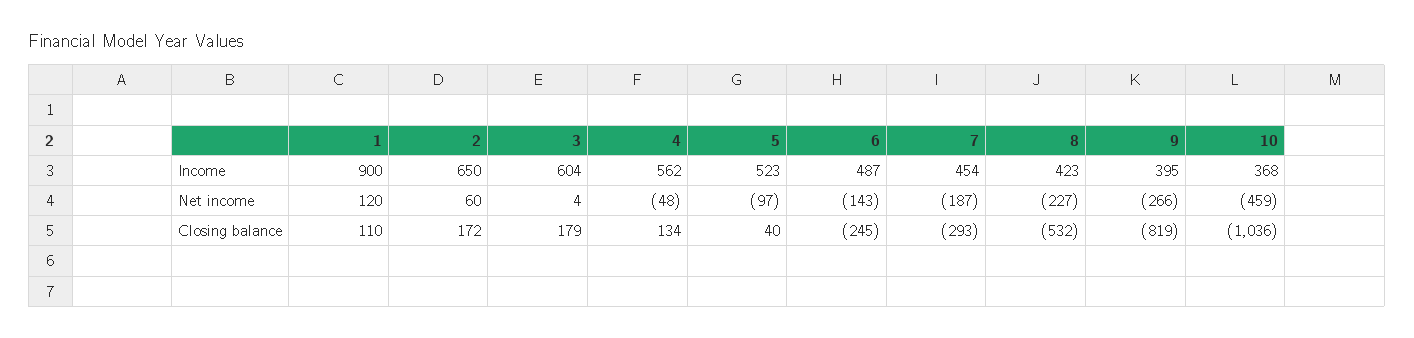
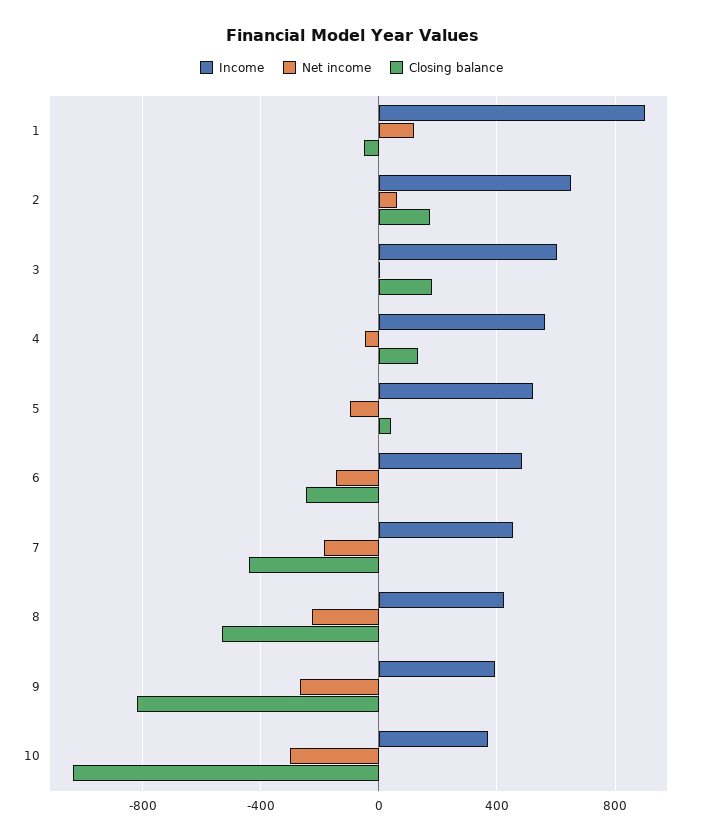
  {
    "Income": {
      "1": 900,
      "2": 650,
      "3": 604,
      "4": 562,
      "5": 523,
      "6": 487,
      "7": 454,
      "8": 423,
      "9": 395,
      "10": 368
    },
    "Net income": {
      "1": 120,
      "2": 60,
      "3": 4,
      "4": -48,
      "5": -97,
      "6": -143,
      "7": -187,
      "8": -227,
      "9": -266,
-     "10": -459
+     "10": -300
    },
    "Closing balance": {
-     "1": 110,
+     "1": -50,
      "2": 172,
      "3": 179,
      "4": 134,
      "5": 40,
      "6": -245,
-     "7": -293,
+     "7": -450,
      "8": -532,
      "9": -819,
      "10": -1036
    }
  }

